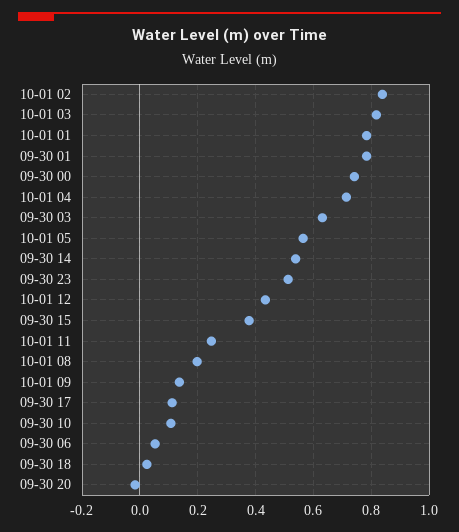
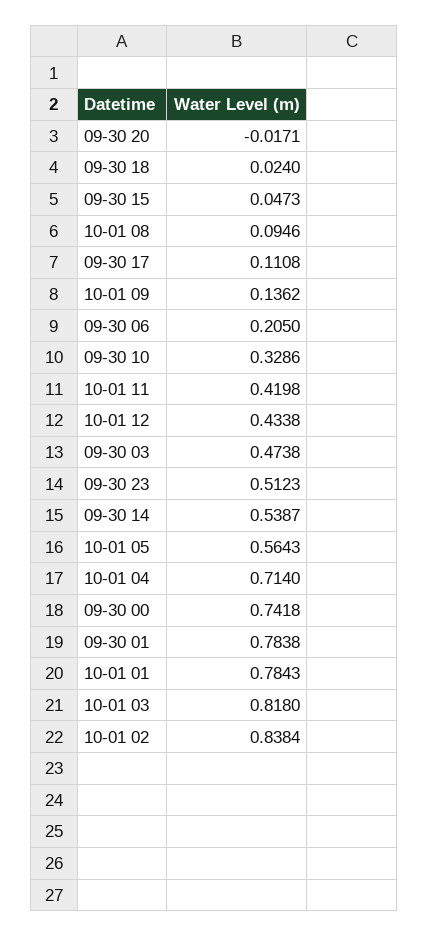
  {
    "10-01 02": 0.8384,
    "10-01 03": 0.818,
    "10-01 01": 0.7843,
    "09-30 01": 0.7838,
    "09-30 00": 0.7418,
    "10-01 04": 0.714,
-   "09-30 03": 0.625,
+   "09-30 03": 0.4738,
    "10-01 05": 0.5643,
    "09-30 14": 0.5387,
    "09-30 23": 0.5123,
    "10-01 12": 0.4338,
-   "09-30 15": 0.375,
+   "09-30 15": 0.0473,
-   "10-01 11": 0.25,
+   "10-01 11": 0.4198,
-   "10-01 08": 0.2,
+   "10-01 08": 0.0946,
    "10-01 09": 0.1362,
    "09-30 17": 0.1108,
-   "09-30 10": 0.1,
+   "09-30 10": 0.3286,
-   "09-30 06": 0.05,
+   "09-30 06": 0.205,
    "09-30 18": 0.024,
    "09-30 20": -0.0171
  }

